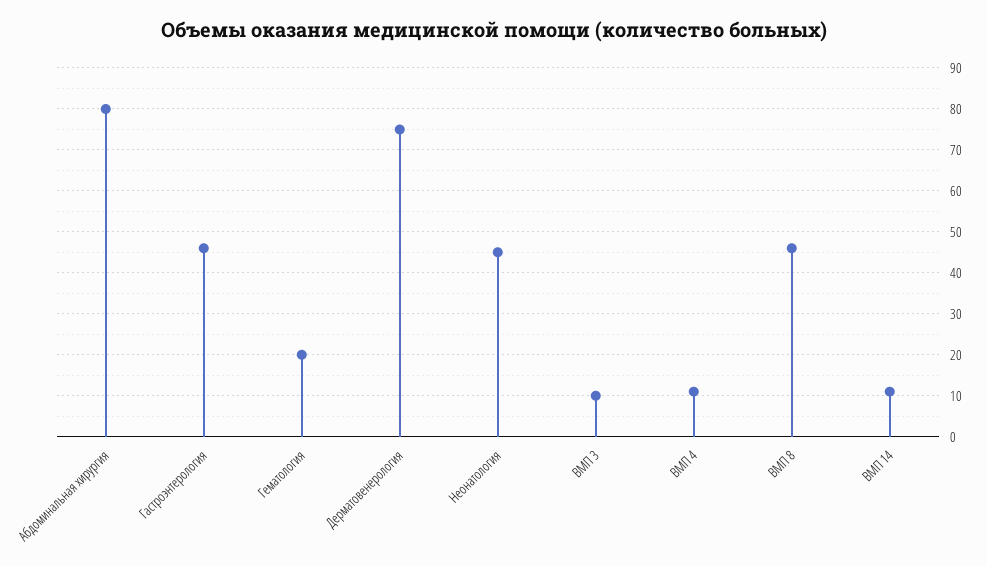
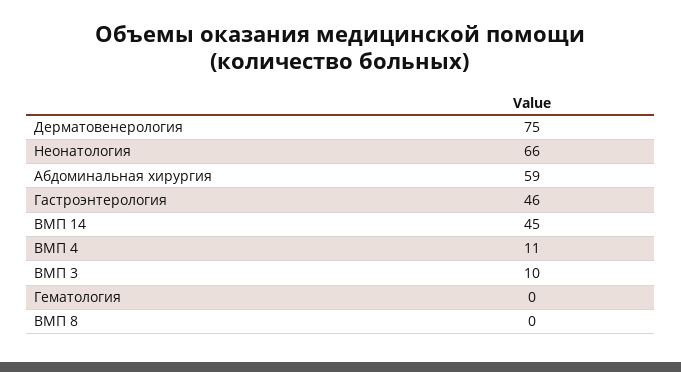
  {
-   "Абдоминальная хирургия": 80,
+   "Абдоминальная хирургия": 59,
    "Гастроэнтерология": 46,
-   "Гематология": 20,
+   "Гематология": 0,
    "Дерматовенерология": 75,
-   "Неонатология": 45,
+   "Неонатология": 66,
    "ВМП 3": 10,
    "ВМП 4": 11,
-   "ВМП 8": 45,
+   "ВМП 8": 0,
-   "ВМП 14": 10
+   "ВМП 14": 45
  }

